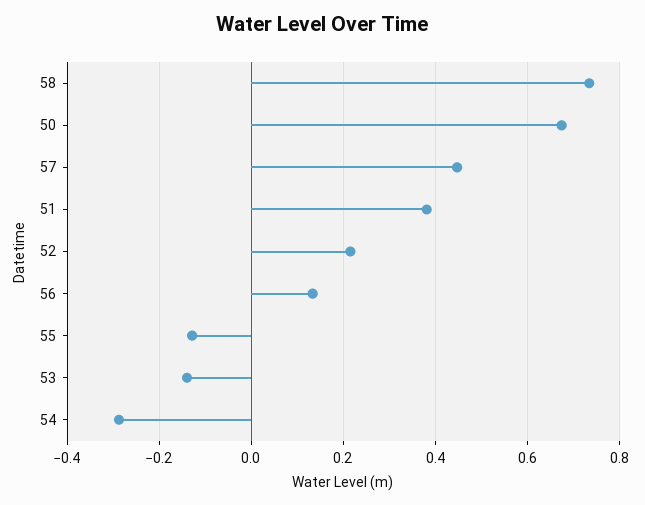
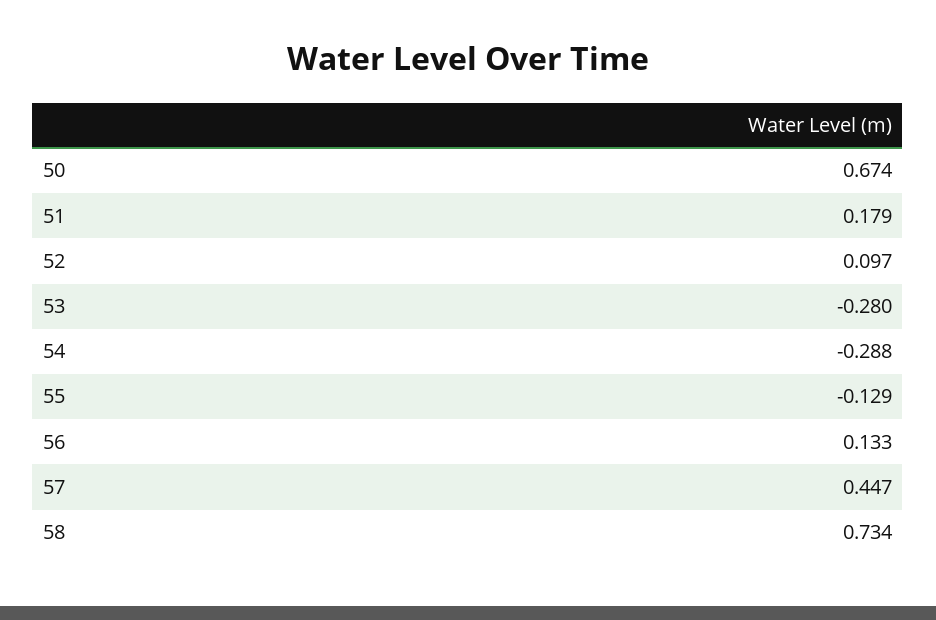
  {
    "58": 0.734,
    "50": 0.674,
    "57": 0.447,
-   "51": 0.38,
+   "51": 0.179,
-   "52": 0.22,
+   "52": 0.097,
    "56": 0.133,
    "55": -0.129,
-   "53": -0.14,
+   "53": -0.28,
    "54": -0.288
  }

